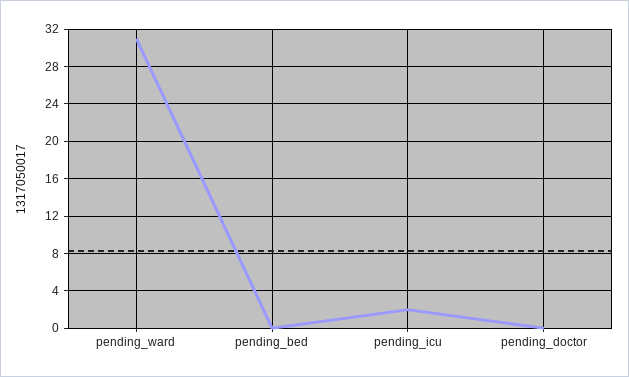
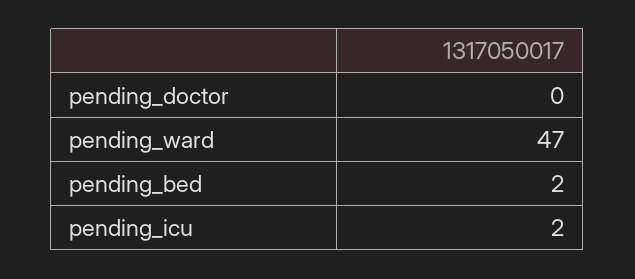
  {
-   "pending_ward": 31,
+   "pending_ward": 47,
-   "pending_bed": 0,
+   "pending_bed": 2,
    "pending_icu": 2,
    "pending_doctor": 0
  }

